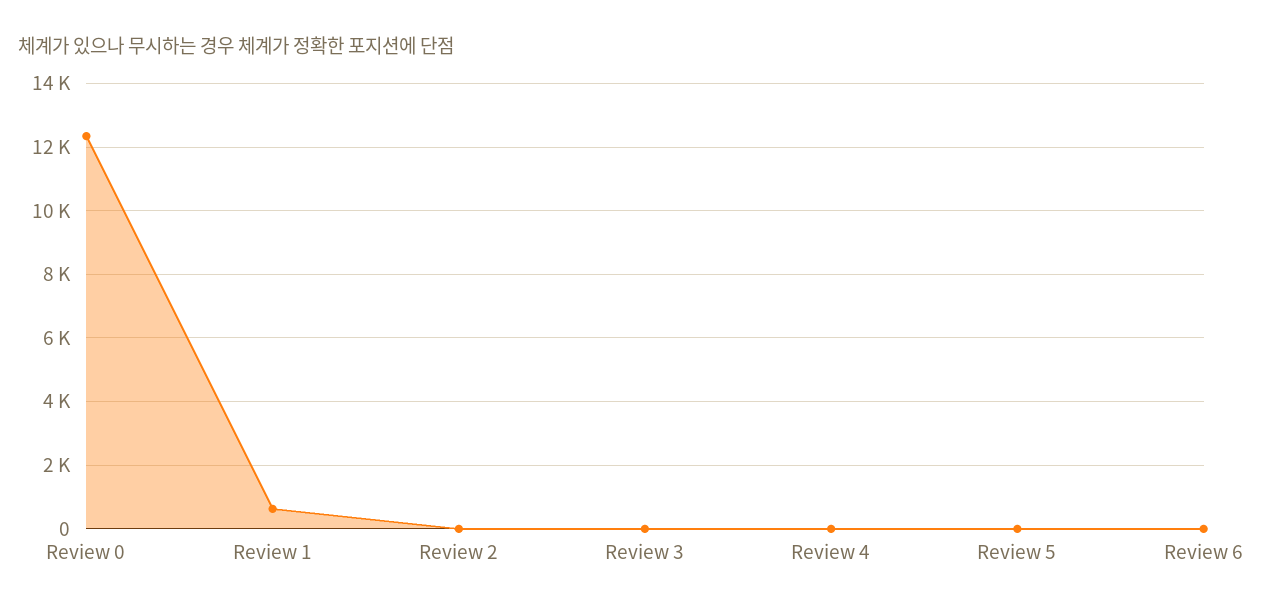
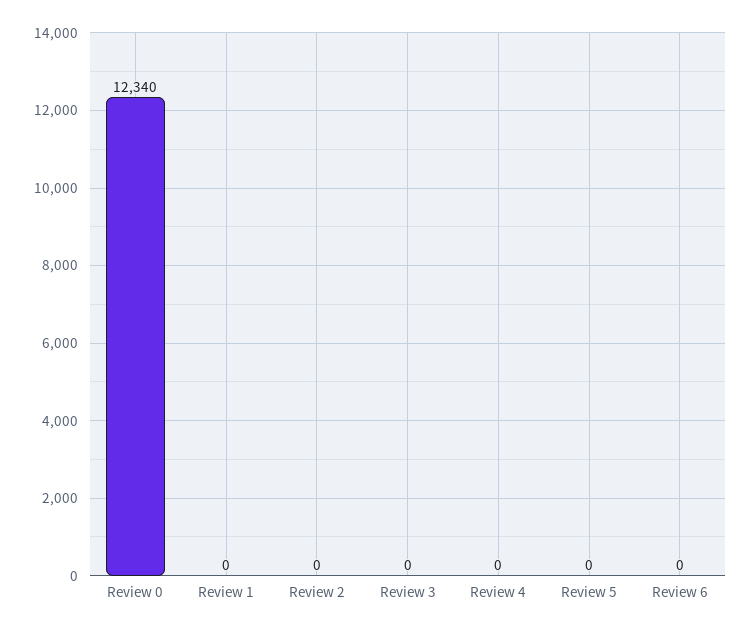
  {
    "Review 0": 12340,
-   "Review 1": 600,
+   "Review 1": 0,
    "Review 2": 0,
    "Review 3": 0,
    "Review 4": 0,
    "Review 5": 0,
    "Review 6": 0
  }

